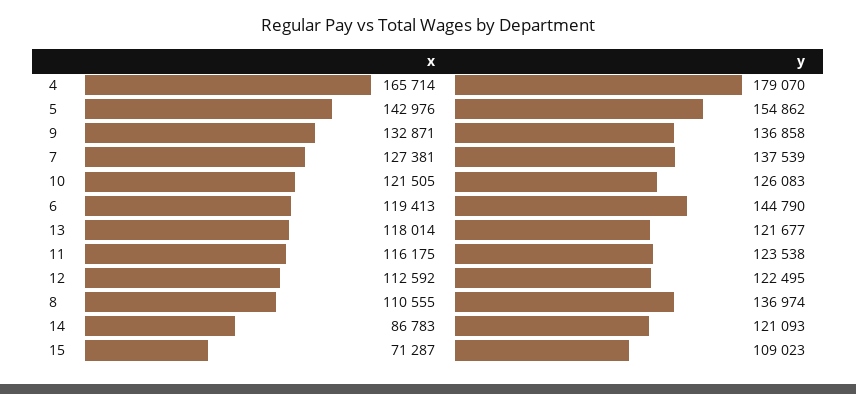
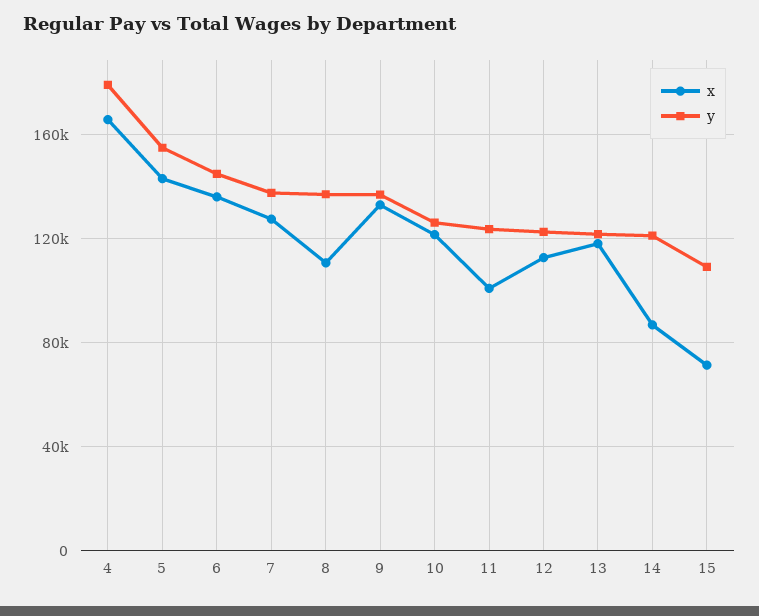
  {
    "x": {
      "4": 165714,
      "5": 142976,
      "9": 132871,
      "7": 127381,
      "10": 121505,
-     "6": 119413,
+     "6": 135000,
      "13": 118014,
-     "11": 116175,
+     "11": 100000,
      "12": 112592,
      "8": 110555,
      "14": 86783,
      "15": 71287
    },
    "y": {
      "4": 179070,
      "5": 154862,
      "9": 136858,
      "7": 137539,
      "10": 126083,
      "6": 144790,
      "13": 121677,
      "11": 123538,
      "12": 122495,
      "8": 136974,
      "14": 121093,
      "15": 109023
    }
  }

